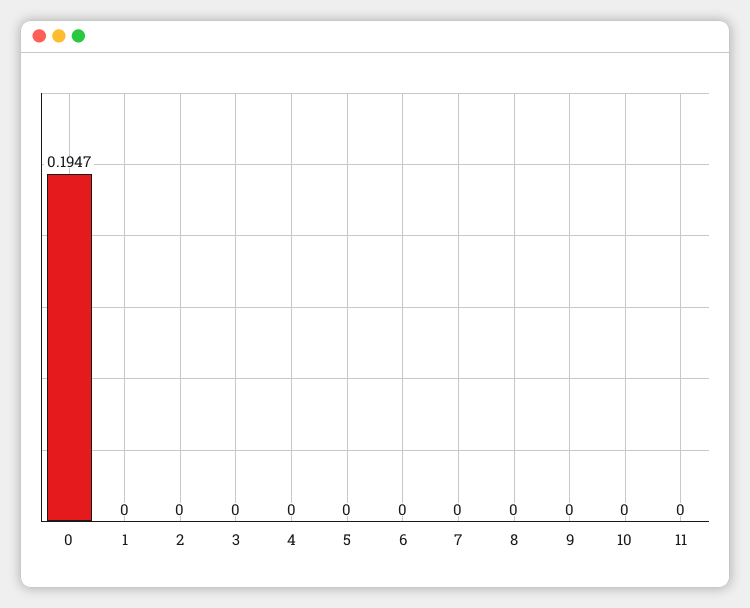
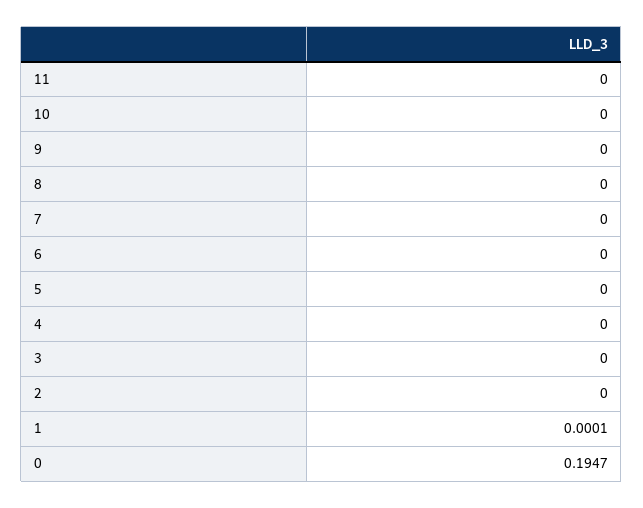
  {
    "0": 0.1947,
-   "1": 0,
+   "1": 0.0001,
    "2": 0,
    "3": 0,
    "4": 0,
    "5": 0,
    "6": 0,
    "7": 0,
    "8": 0,
    "9": 0,
    "10": 0,
    "11": 0
  }

